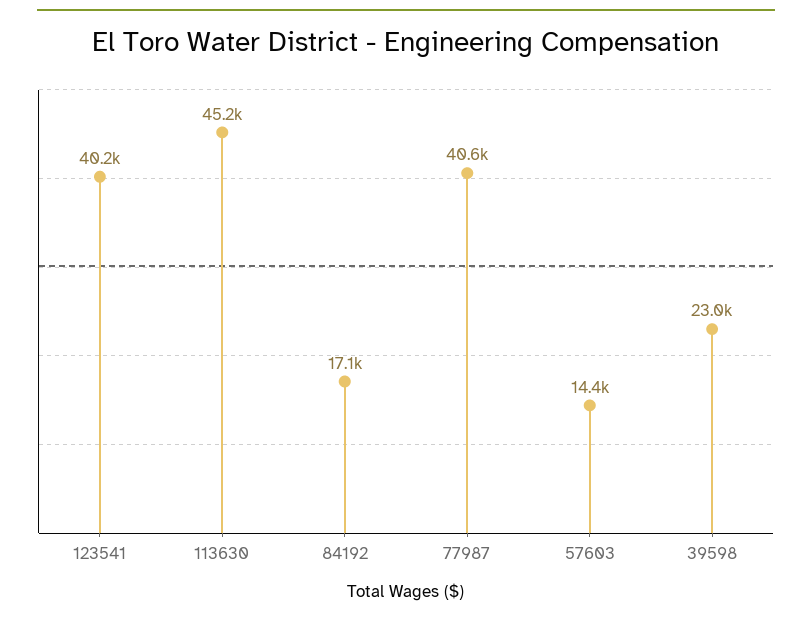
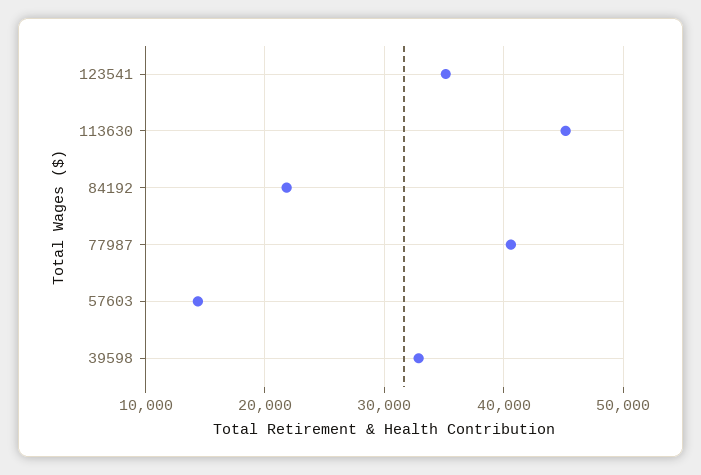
  {
-   "123541": 40200,
+   "123541": 35000,
    "113630": 45200,
-   "84192": 17100,
+   "84192": 22000,
    "77987": 40600,
    "57603": 14400,
-   "39598": 23000
+   "39598": 33000
  }

